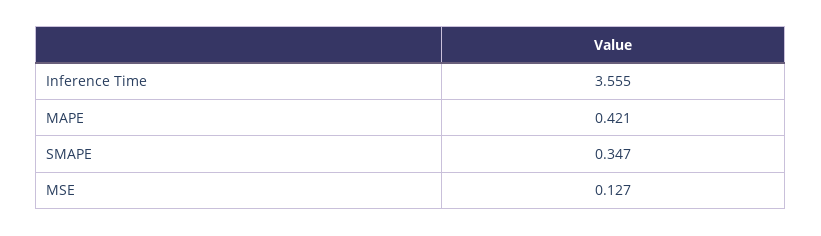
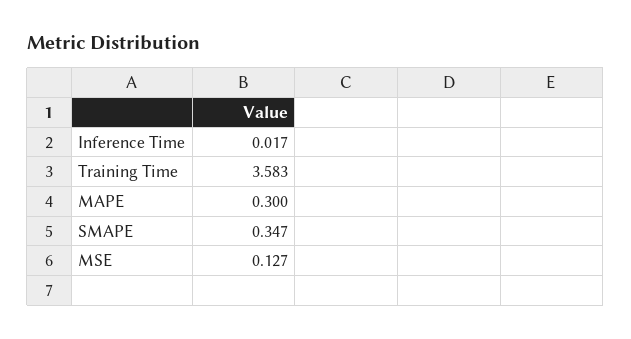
  {
-   "Inference Time": 3.555,
+   "Inference Time": 0.017,
-   "MAPE": 0.421,
+   "MAPE": 0.3,
    "SMAPE": 0.347,
-   "MSE": 0.127
+   "MSE": 0.127,
+   "Training Time": 3.583
  }

